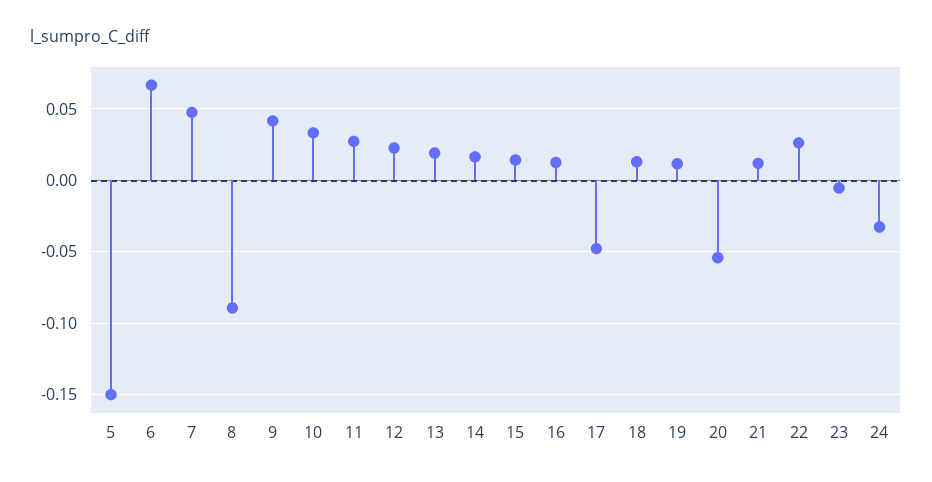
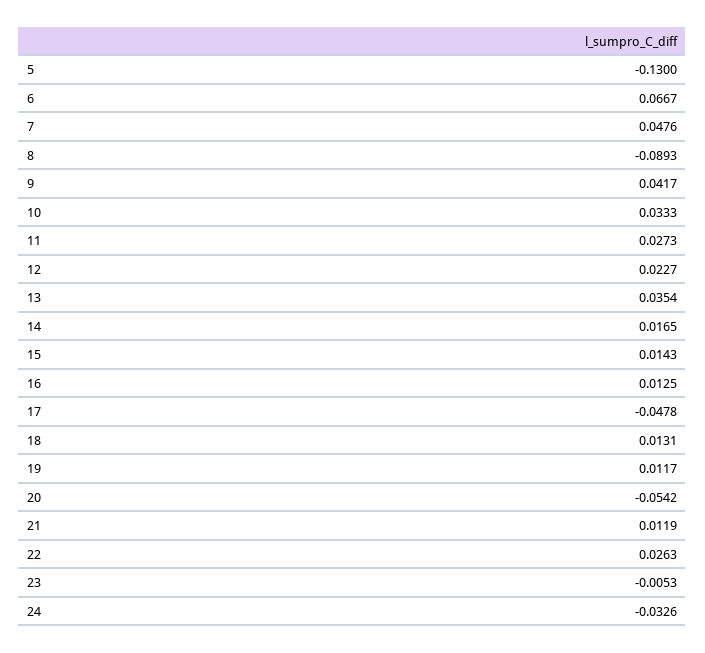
  {
-   "5": -0.15,
+   "5": -0.13,
    "6": 0.0667,
    "7": 0.0476,
    "8": -0.0893,
    "9": 0.0417,
    "10": 0.0333,
    "11": 0.0273,
    "12": 0.0227,
-   "13": 0.02,
+   "13": 0.0354,
    "14": 0.0165,
    "15": 0.0143,
    "16": 0.0125,
    "17": -0.0478,
    "18": 0.0131,
    "19": 0.0117,
    "20": -0.0542,
    "21": 0.0119,
    "22": 0.0263,
    "23": -0.0053,
    "24": -0.0326
  }

